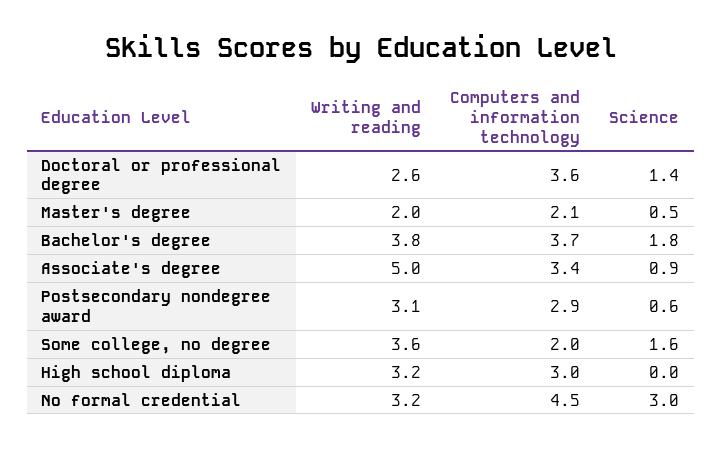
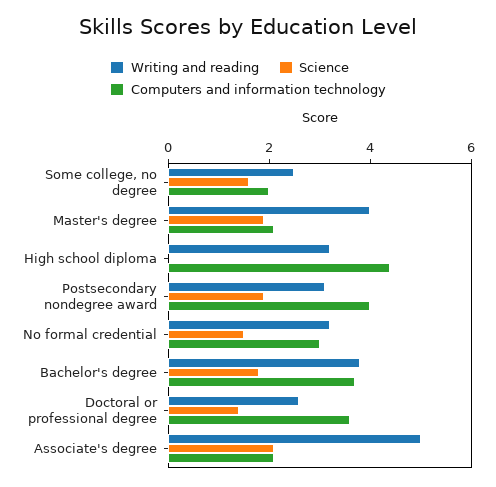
  {
    "Writing and reading": {
      "Doctoral or professional degree": 2.6,
-     "Master's degree": 2,
+     "Master's degree": 4,
      "Bachelor's degree": 3.8,
      "Associate's degree": 5,
      "Postsecondary nondegree award": 3.1,
-     "Some college, no degree": 3.6,
+     "Some college, no degree": 2.5,
      "High school diploma": 3.2,
      "No formal credential": 3.2
    },
    "Computers and information technology": {
      "Doctoral or professional degree": 3.6,
      "Master's degree": 2.1,
      "Bachelor's degree": 3.7,
-     "Associate's degree": 3.4,
+     "Associate's degree": 2,
-     "Postsecondary nondegree award": 2.9,
+     "Postsecondary nondegree award": 4,
      "Some college, no degree": 2,
-     "High school diploma": 3,
+     "High school diploma": 4.5,
-     "No formal credential": 4.5
+     "No formal credential": 3
    },
    "Science": {
      "Doctoral or professional degree": 1.4,
-     "Master's degree": 0.5,
+     "Master's degree": 2,
      "Bachelor's degree": 1.8,
-     "Associate's degree": 0.9,
+     "Associate's degree": 2,
-     "Postsecondary nondegree award": 0.6,
+     "Postsecondary nondegree award": 2,
      "Some college, no degree": 1.6,
      "High school diploma": 0,
-     "No formal credential": 3
+     "No formal credential": 1.5
    }
  }

